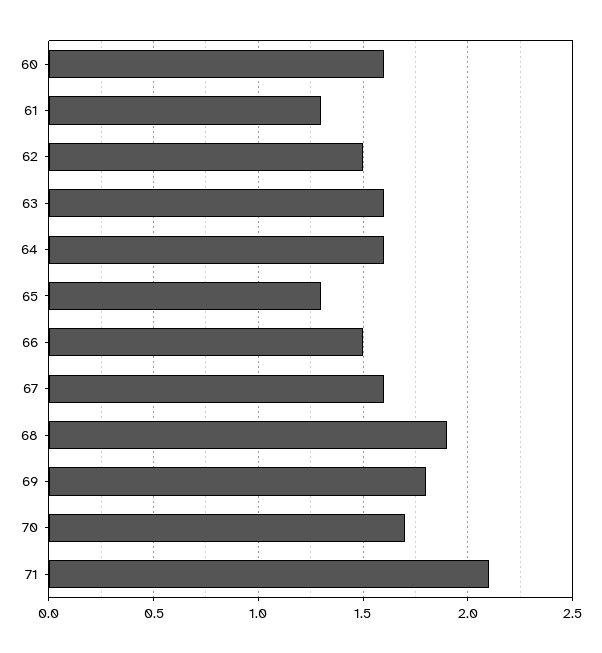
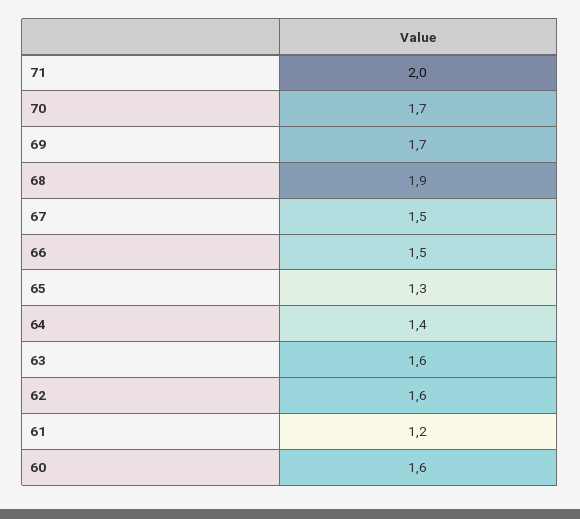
  {
    "60": 1.6,
-   "61": 1.3,
+   "61": 1.2,
-   "62": 1.5,
+   "62": 1.6,
    "63": 1.6,
-   "64": 1.6,
+   "64": 1.4,
    "65": 1.3,
    "66": 1.5,
-   "67": 1.6,
+   "67": 1.5,
    "68": 1.9,
-   "69": 1.8,
+   "69": 1.7,
    "70": 1.7,
-   "71": 2.1
+   "71": 2
  }

